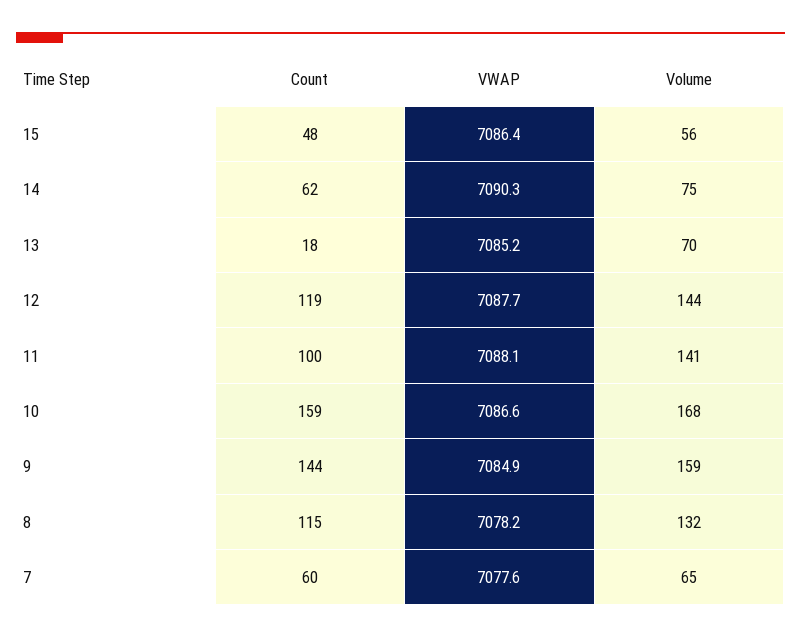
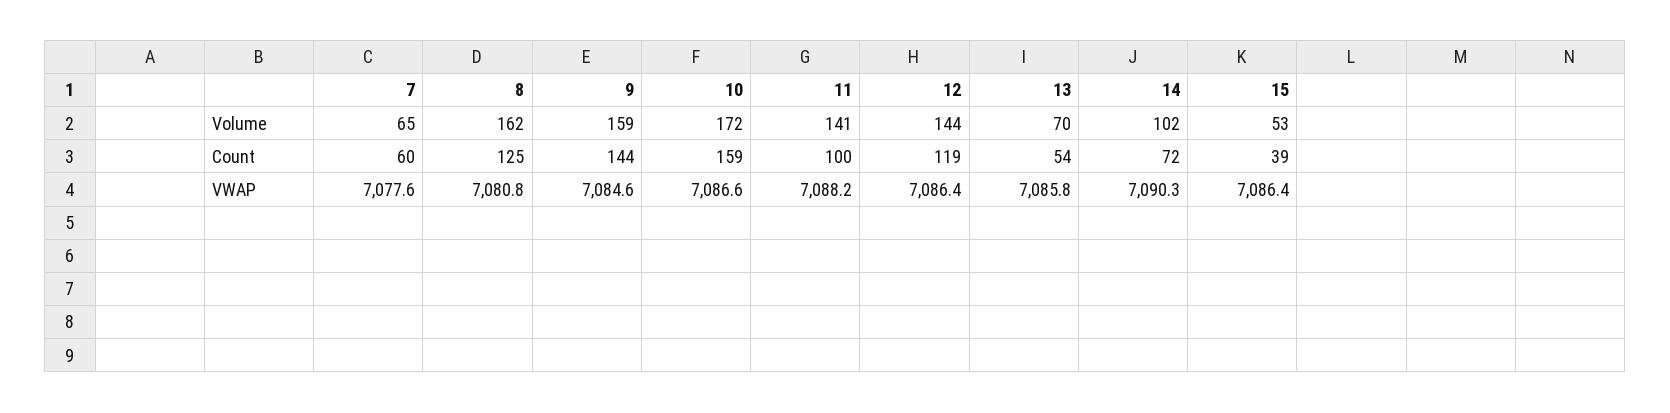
  {
    "Count": {
-     "15": 48,
+     "15": 39,
-     "14": 62,
+     "14": 72,
-     "13": 18,
+     "13": 54,
      "12": 119,
      "11": 100,
      "10": 159,
      "9": 144,
-     "8": 115,
+     "8": 125,
      "7": 60
    },
    "VWAP": {
      "15": 7086.4,
      "14": 7090.3,
-     "13": 7085.2,
+     "13": 7085.8,
-     "12": 7087.7,
+     "12": 7086.4,
-     "11": 7088.1,
+     "11": 7088.2,
      "10": 7086.6,
-     "9": 7084.9,
+     "9": 7084.6,
-     "8": 7078.2,
+     "8": 7080.8,
      "7": 7077.6
    },
    "Volume": {
-     "15": 56,
+     "15": 53,
-     "14": 75,
+     "14": 102,
      "13": 70,
      "12": 144,
      "11": 141,
-     "10": 168,
+     "10": 172,
      "9": 159,
-     "8": 132,
+     "8": 162,
      "7": 65
    }
  }

